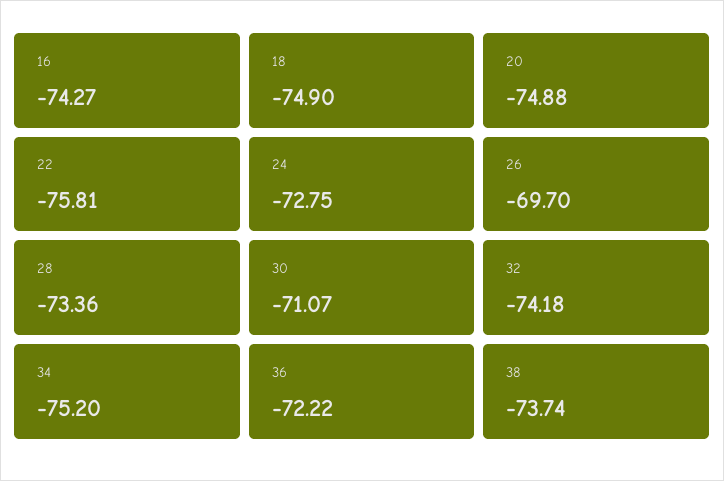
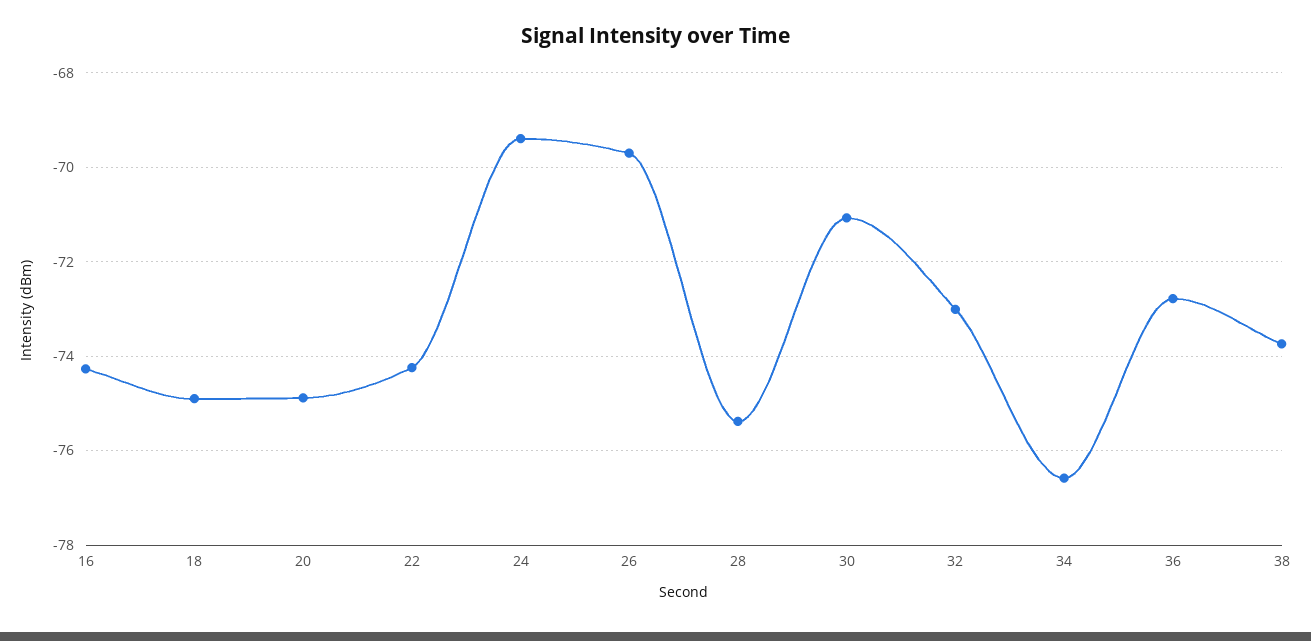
  {
    "16": -74.27,
    "18": -74.9,
    "20": -74.88,
-   "22": -75.81,
+   "22": -74.2,
-   "24": -72.75,
+   "24": -69.4,
    "26": -69.7,
-   "28": -73.36,
+   "28": -75.4,
    "30": -71.07,
-   "32": -74.18,
+   "32": -73,
-   "34": -75.2,
+   "34": -76.6,
-   "36": -72.22,
+   "36": -72.8,
    "38": -73.74
  }

